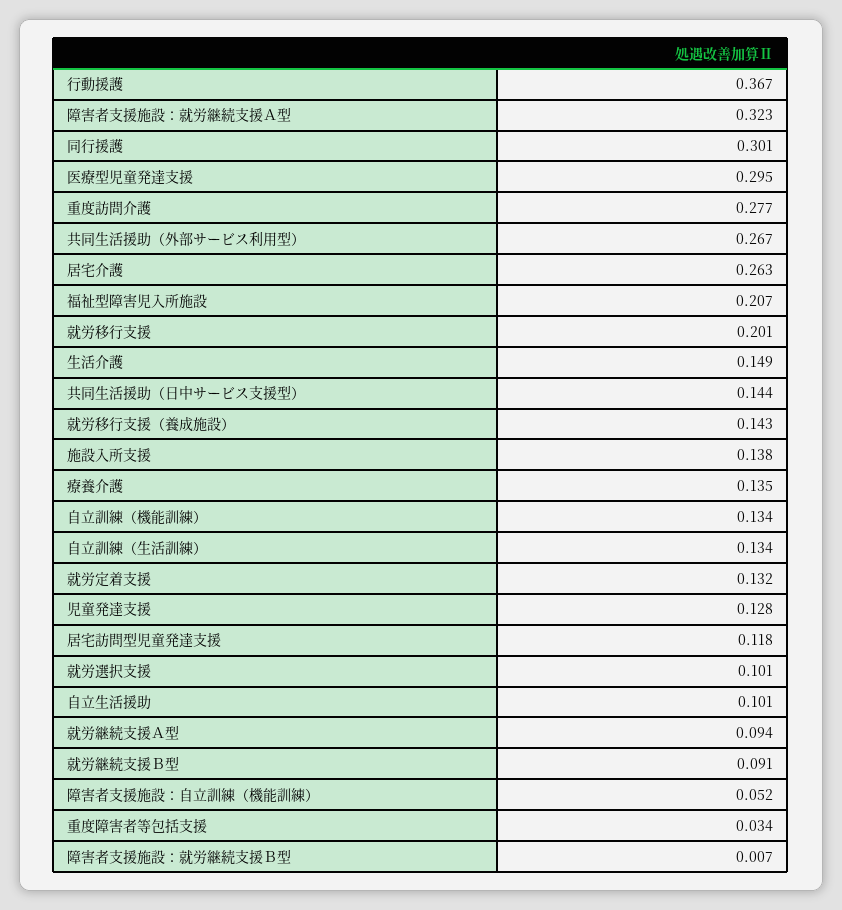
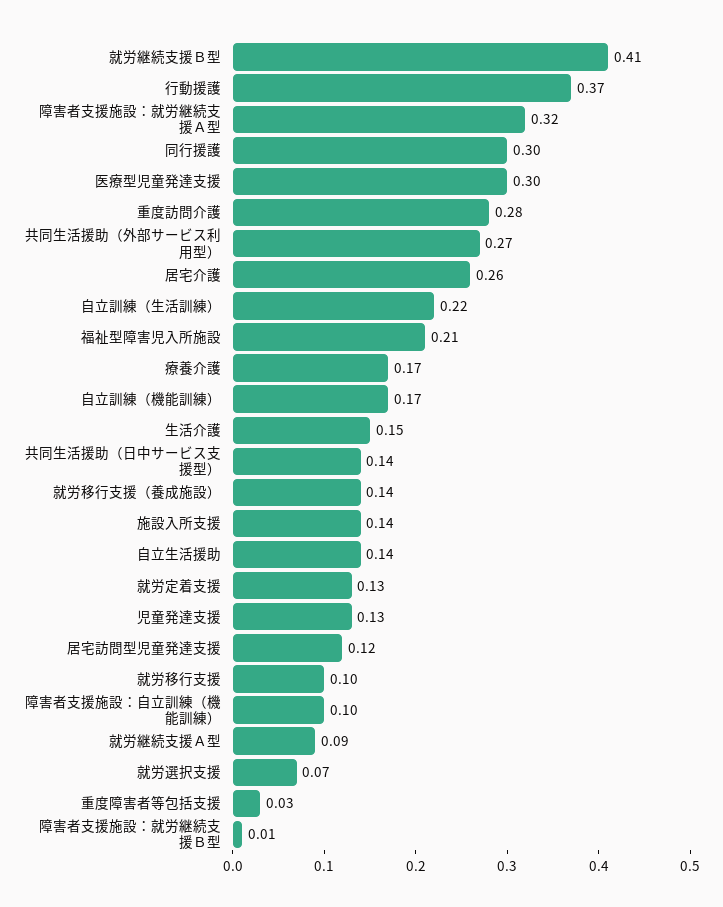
  {
    "行動援護": 0.367,
    "障害者支援施設：就労継続支援Ａ型": 0.323,
    "同行援護": 0.301,
    "医療型児童発達支援": 0.295,
    "重度訪問介護": 0.277,
    "共同生活援助（外部サービス利用型）": 0.267,
    "居宅介護": 0.263,
    "福祉型障害児入所施設": 0.207,
-   "就労移行支援": 0.201,
+   "就労移行支援": 0.1,
    "生活介護": 0.149,
    "共同生活援助（日中サービス支援型）": 0.144,
    "就労移行支援（養成施設）": 0.143,
    "施設入所支援": 0.138,
-   "療養介護": 0.135,
+   "療養介護": 0.17,
-   "自立訓練（機能訓練）": 0.134,
+   "自立訓練（機能訓練）": 0.17,
-   "自立訓練（生活訓練）": 0.134,
+   "自立訓練（生活訓練）": 0.22,
    "就労定着支援": 0.132,
    "児童発達支援": 0.128,
    "居宅訪問型児童発達支援": 0.118,
-   "就労選択支援": 0.101,
+   "就労選択支援": 0.07,
-   "自立生活援助": 0.101,
+   "自立生活援助": 0.14,
    "就労継続支援Ａ型": 0.094,
-   "就労継続支援Ｂ型": 0.091,
+   "就労継続支援Ｂ型": 0.41,
-   "障害者支援施設：自立訓練（機能訓練）": 0.052,
+   "障害者支援施設：自立訓練（機能訓練）": 0.1,
    "重度障害者等包括支援": 0.034,
    "障害者支援施設：就労継続支援Ｂ型": 0.007
  }

